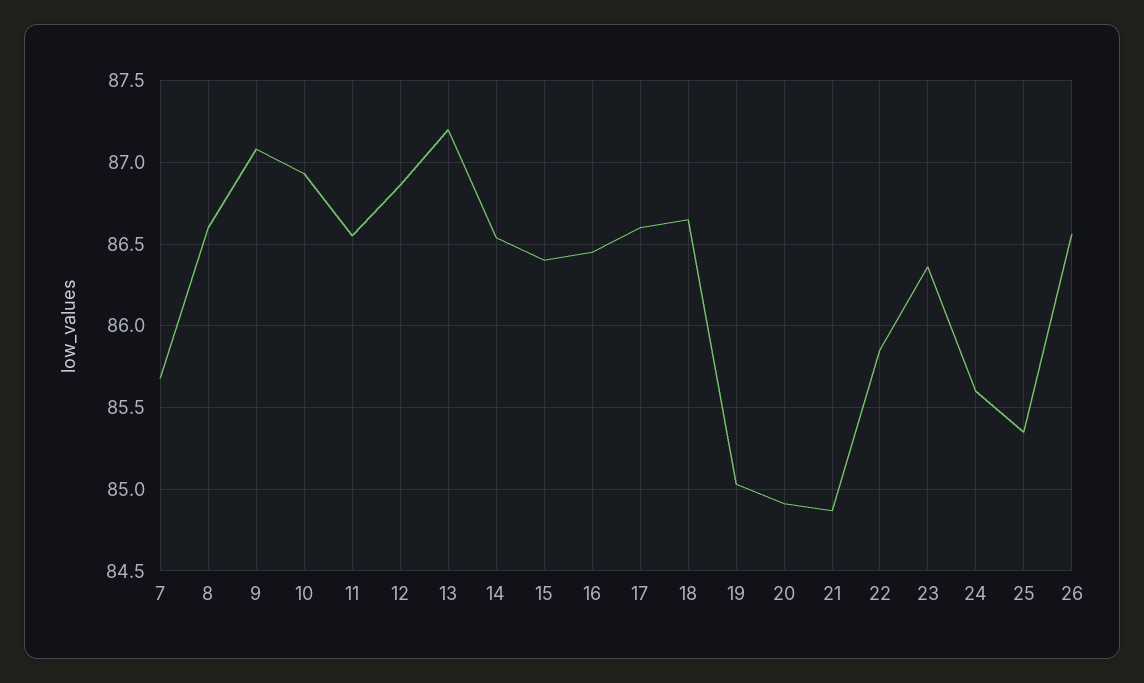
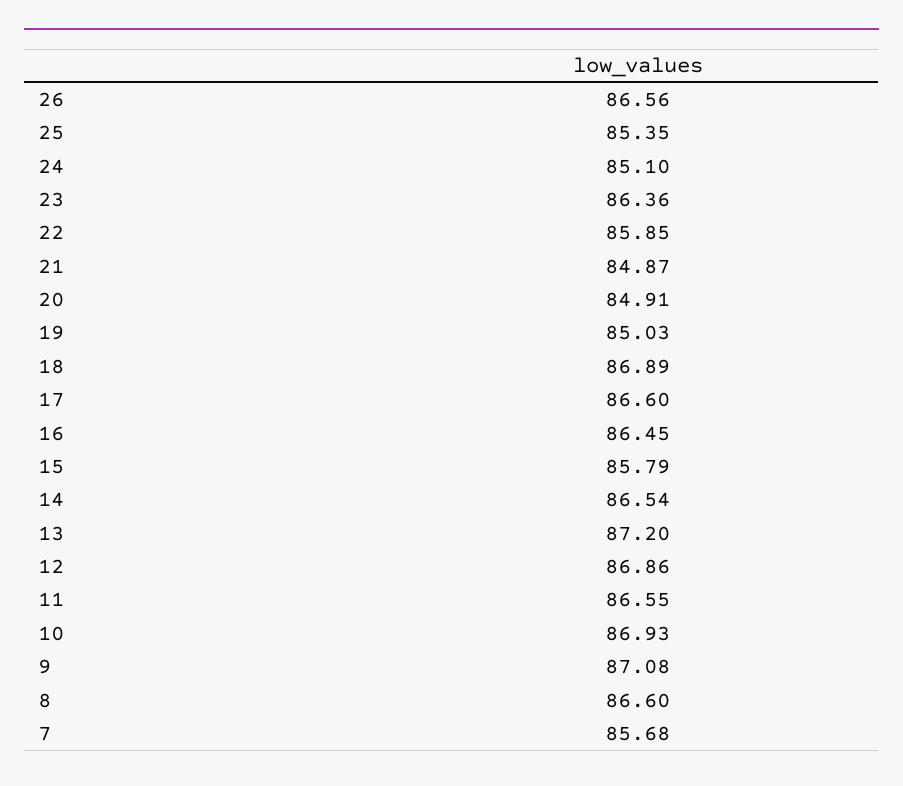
  {
    "7": 85.68,
    "8": 86.6,
    "9": 87.08,
    "10": 86.93,
    "11": 86.55,
    "12": 86.86,
    "13": 87.2,
    "14": 86.54,
-   "15": 86.4,
+   "15": 85.79,
    "16": 86.45,
    "17": 86.6,
-   "18": 86.65,
+   "18": 86.89,
    "19": 85.03,
    "20": 84.91,
    "21": 84.87,
    "22": 85.85,
    "23": 86.36,
-   "24": 85.6,
+   "24": 85.1,
    "25": 85.35,
    "26": 86.56
  }

